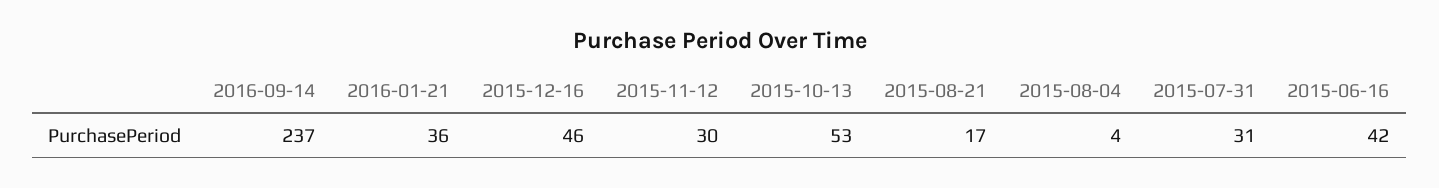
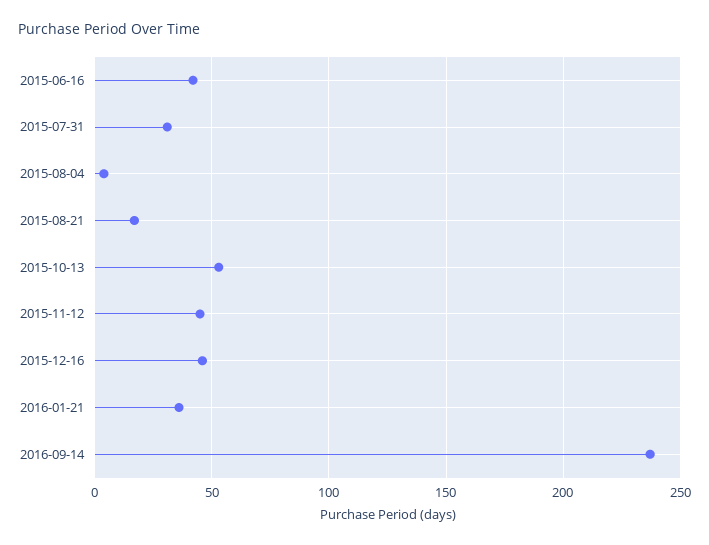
  {
    "2016-09-14": 237,
    "2016-01-21": 36,
    "2015-12-16": 46,
-   "2015-11-12": 30,
+   "2015-11-12": 45,
    "2015-10-13": 53,
    "2015-08-21": 17,
    "2015-08-04": 4,
    "2015-07-31": 31,
    "2015-06-16": 42
  }

